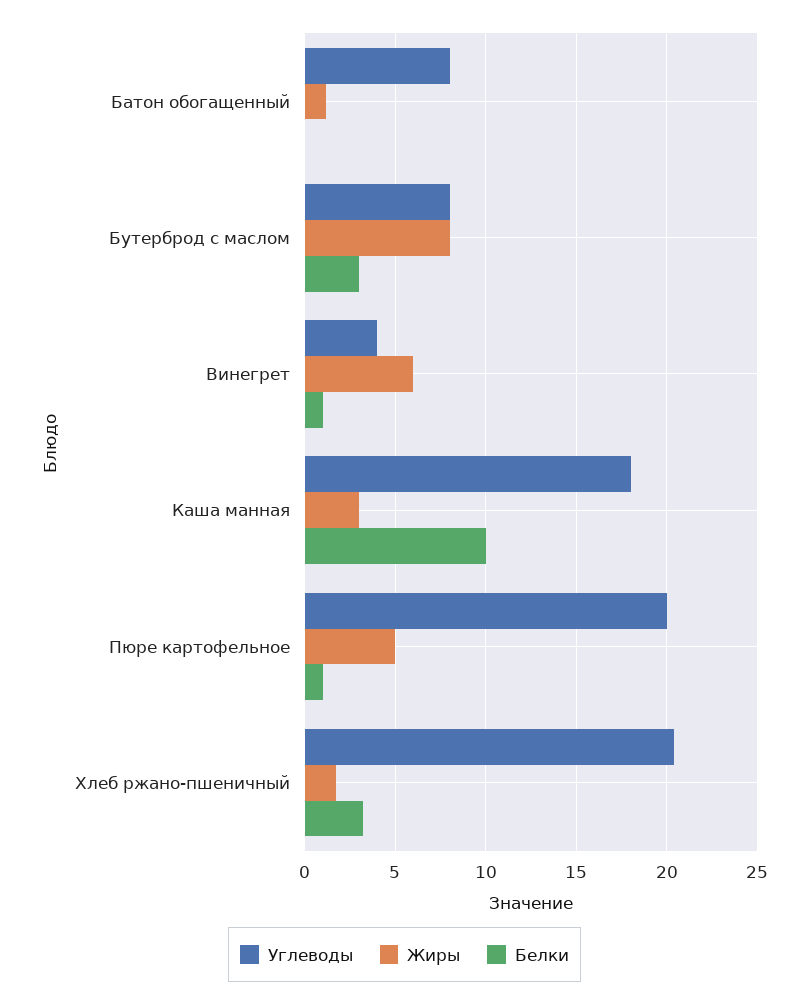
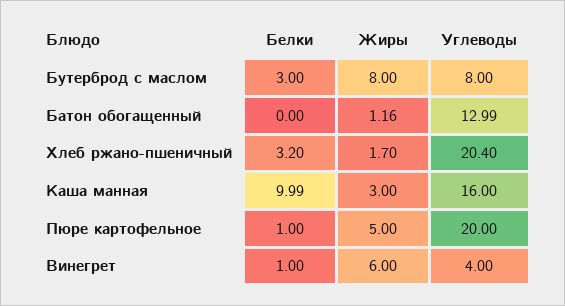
  {
    "Углеводы": {
-     "Батон обогащенный": 8,
+     "Батон обогащенный": 12.99,
      "Бутерброд с маслом": 8,
      "Винегрет": 4,
-     "Каша манная": 18,
+     "Каша манная": 16,
      "Пюре картофельное": 20,
      "Хлеб ржано-пшеничный": 20.4
    },
    "Жиры": {
      "Батон обогащенный": 1.16,
      "Бутерброд с маслом": 8,
      "Винегрет": 6,
      "Каша манная": 3,
      "Пюре картофельное": 5,
      "Хлеб ржано-пшеничный": 1.7
    },
    "Белки": {
      "Батон обогащенный": 0,
      "Бутерброд с маслом": 3,
      "Винегрет": 1,
      "Каша манная": 9.99,
      "Пюре картофельное": 1,
      "Хлеб ржано-пшеничный": 3.2
    }
  }

